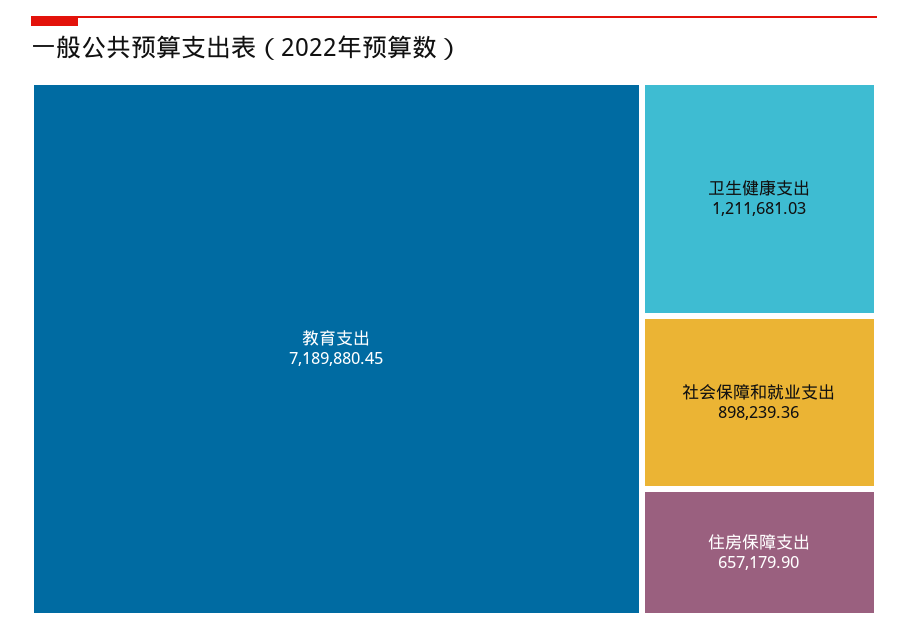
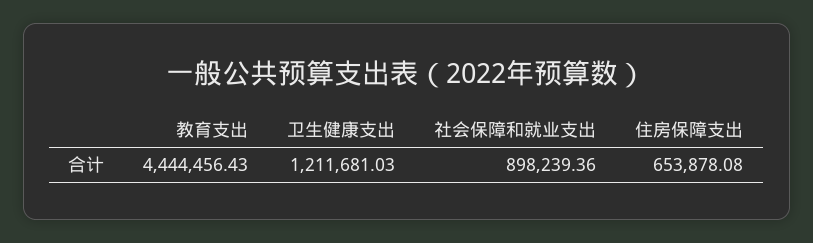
  {
-   "教育支出": 7189880.45,
+   "教育支出": 4444456.43,
    "卫生健康支出": 1211681.03,
    "社会保障和就业支出": 898239.36,
-   "住房保障支出": 657179.9
+   "住房保障支出": 653878.08
  }

